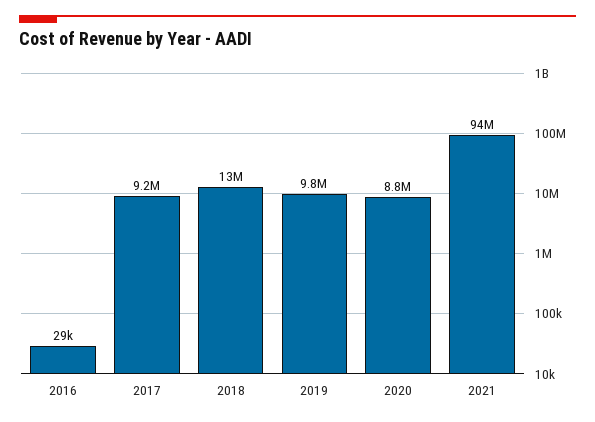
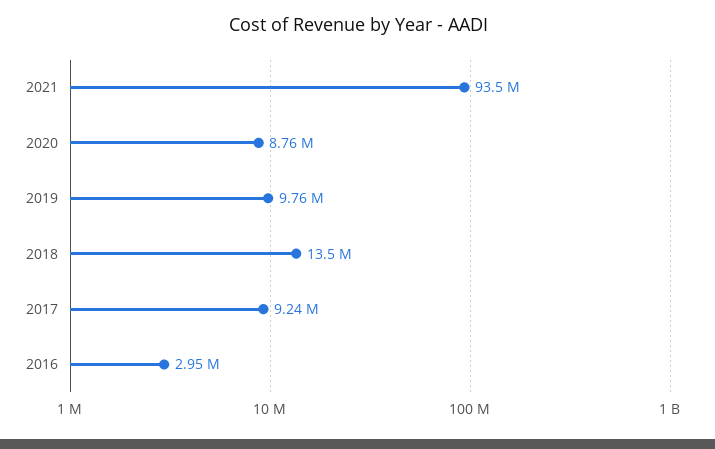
  {
-   "2016": 29000,
+   "2016": 2950000,
    "2017": 9240000,
    "2018": 13500000,
    "2019": 9760000,
    "2020": 8760000,
    "2021": 93500000
  }

